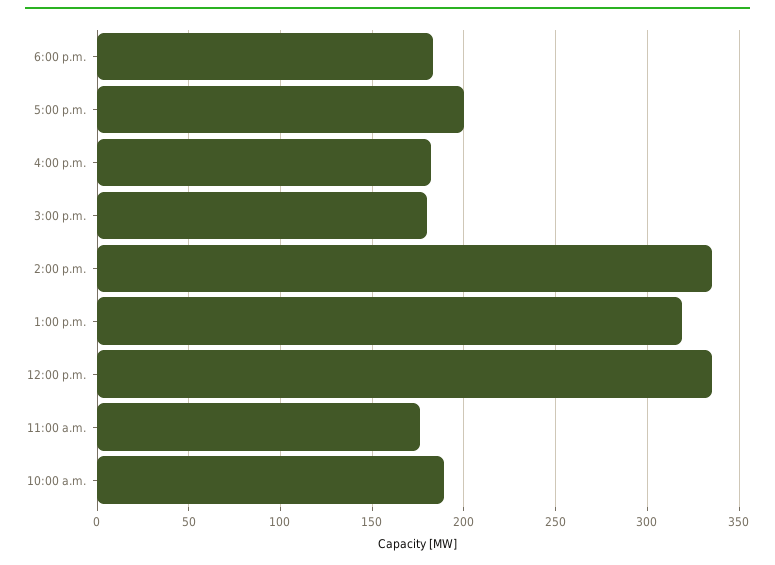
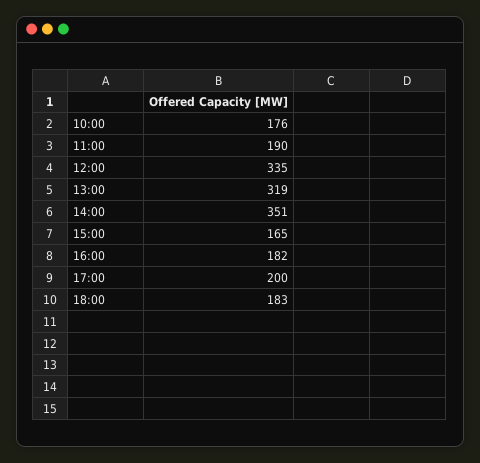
  {
    "6:00 p.m.": 183,
    "5:00 p.m.": 200,
    "4:00 p.m.": 182,
-   "3:00 p.m.": 180,
+   "3:00 p.m.": 165,
-   "2:00 p.m.": 335,
+   "2:00 p.m.": 351,
    "1:00 p.m.": 319,
    "12:00 p.m.": 335,
-   "11:00 a.m.": 175,
+   "11:00 a.m.": 190,
-   "10:00 a.m.": 190
+   "10:00 a.m.": 176
  }

